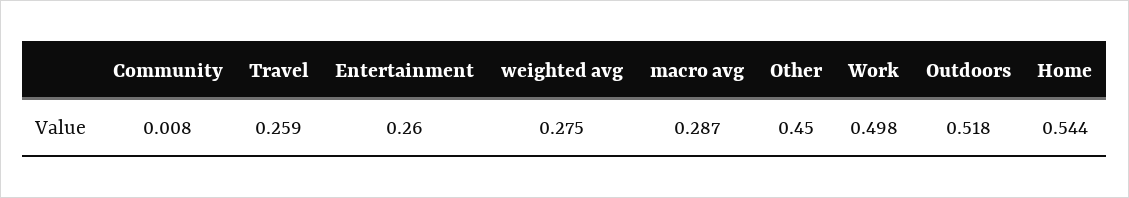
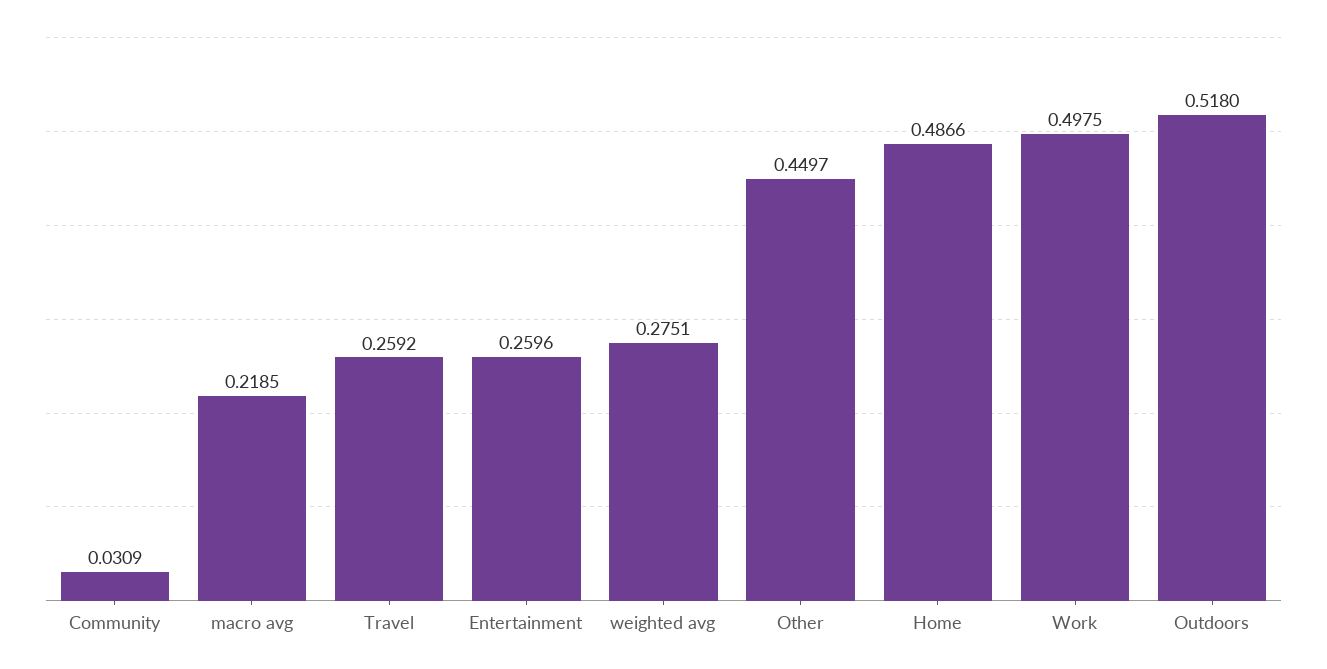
  {
-   "Community": 0.008,
+   "Community": 0.0309,
    "Travel": 0.2592,
    "Entertainment": 0.2596,
    "weighted avg": 0.2751,
-   "macro avg": 0.287,
+   "macro avg": 0.2185,
    "Other": 0.4497,
    "Work": 0.4975,
    "Outdoors": 0.518,
-   "Home": 0.544
+   "Home": 0.4866
  }

